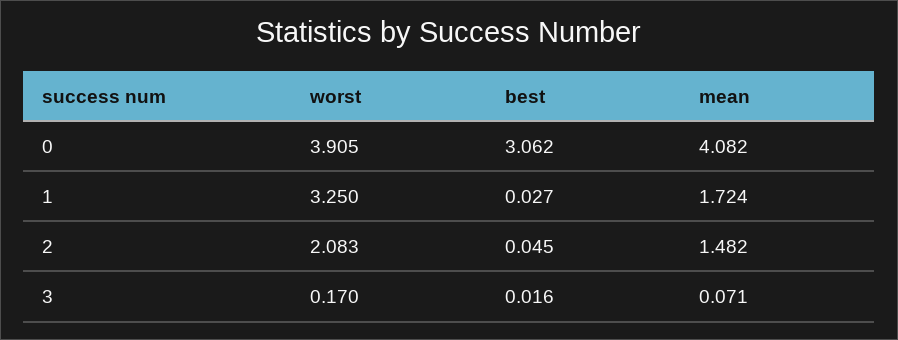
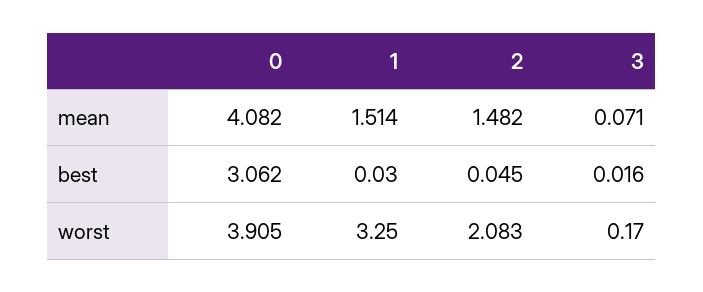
  {
    "worst": {
      "0": 3.905,
      "1": 3.25,
      "2": 2.083,
      "3": 0.17
    },
    "best": {
      "0": 3.062,
-     "1": 0.027,
+     "1": 0.03,
      "2": 0.045,
      "3": 0.016
    },
    "mean": {
      "0": 4.082,
-     "1": 1.724,
+     "1": 1.514,
      "2": 1.482,
      "3": 0.071
    }
  }

